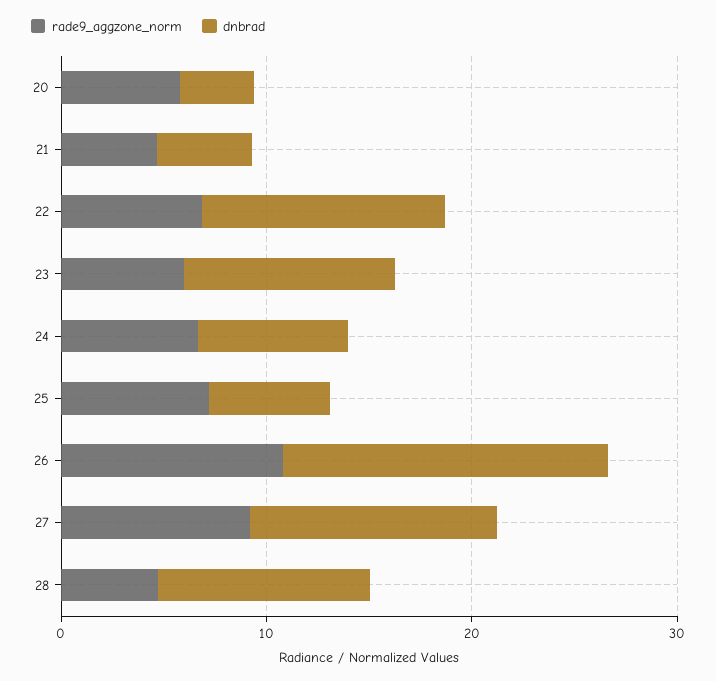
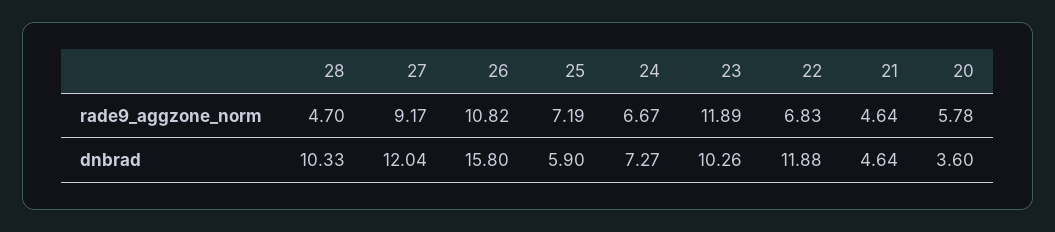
  {
    "rade9_aggzone_norm": {
      "20": 5.78,
      "21": 4.64,
      "22": 6.83,
-     "23": 6,
+     "23": 11.89,
      "24": 6.67,
      "25": 7.19,
      "26": 10.82,
      "27": 9.17,
      "28": 4.7
    },
    "dnbrad": {
      "20": 3.6,
      "21": 4.64,
      "22": 11.88,
      "23": 10.26,
      "24": 7.27,
      "25": 5.9,
      "26": 15.8,
      "27": 12.04,
      "28": 10.33
    }
  }

